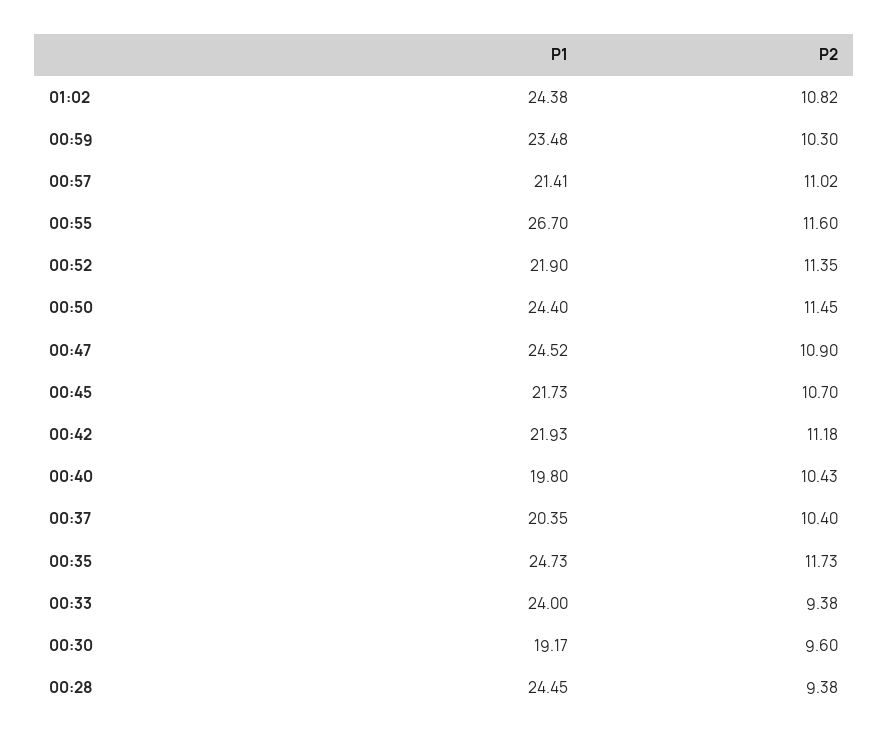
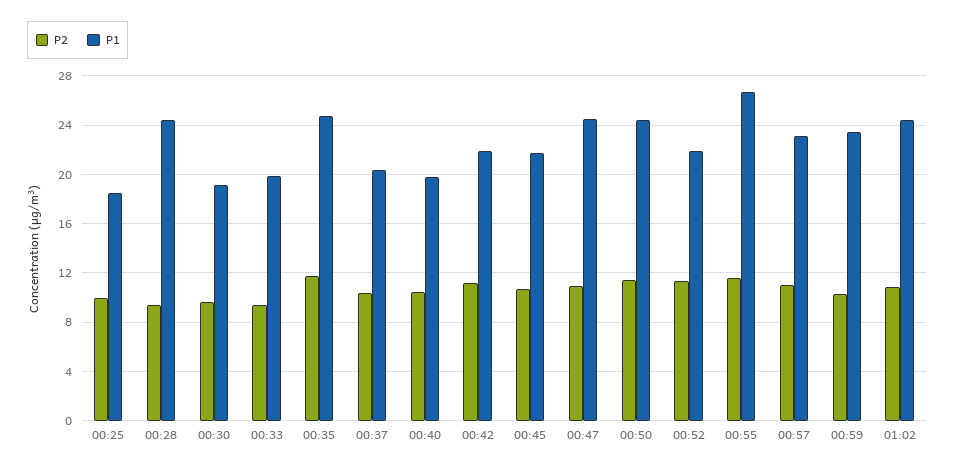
  {
    "P1": {
      "01:02": 24.38,
      "00:59": 23.48,
-     "00:57": 21.41,
+     "00:57": 23,
      "00:55": 26.7,
      "00:52": 21.9,
      "00:50": 24.4,
      "00:47": 24.52,
      "00:45": 21.73,
      "00:42": 21.93,
      "00:40": 19.8,
      "00:37": 20.35,
      "00:35": 24.73,
-     "00:33": 24,
+     "00:33": 20,
      "00:30": 19.17,
-     "00:28": 24.45
+     "00:28": 24.45,
+     "00:25": 18.5
    },
    "P2": {
      "01:02": 10.82,
      "00:59": 10.3,
      "00:57": 11.02,
      "00:55": 11.6,
      "00:52": 11.35,
      "00:50": 11.45,
      "00:47": 10.9,
      "00:45": 10.7,
      "00:42": 11.18,
      "00:40": 10.43,
      "00:37": 10.4,
      "00:35": 11.73,
      "00:33": 9.38,
      "00:30": 9.6,
-     "00:28": 9.38
+     "00:28": 9.38,
+     "00:25": 10
    }
  }

